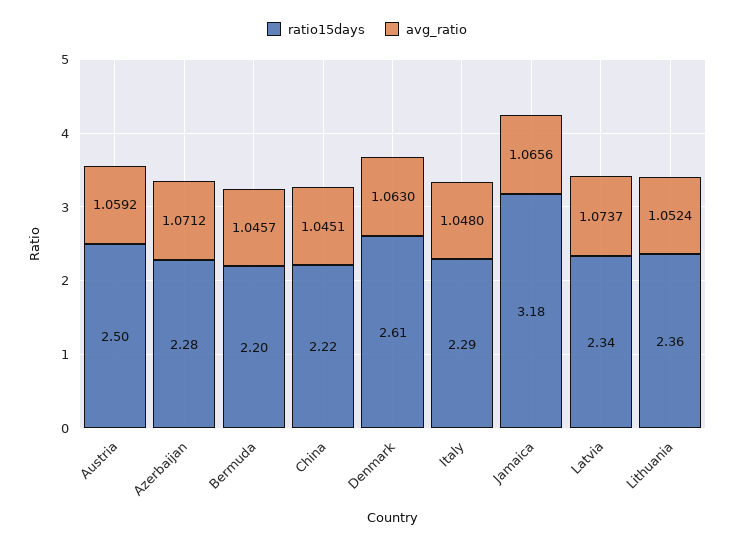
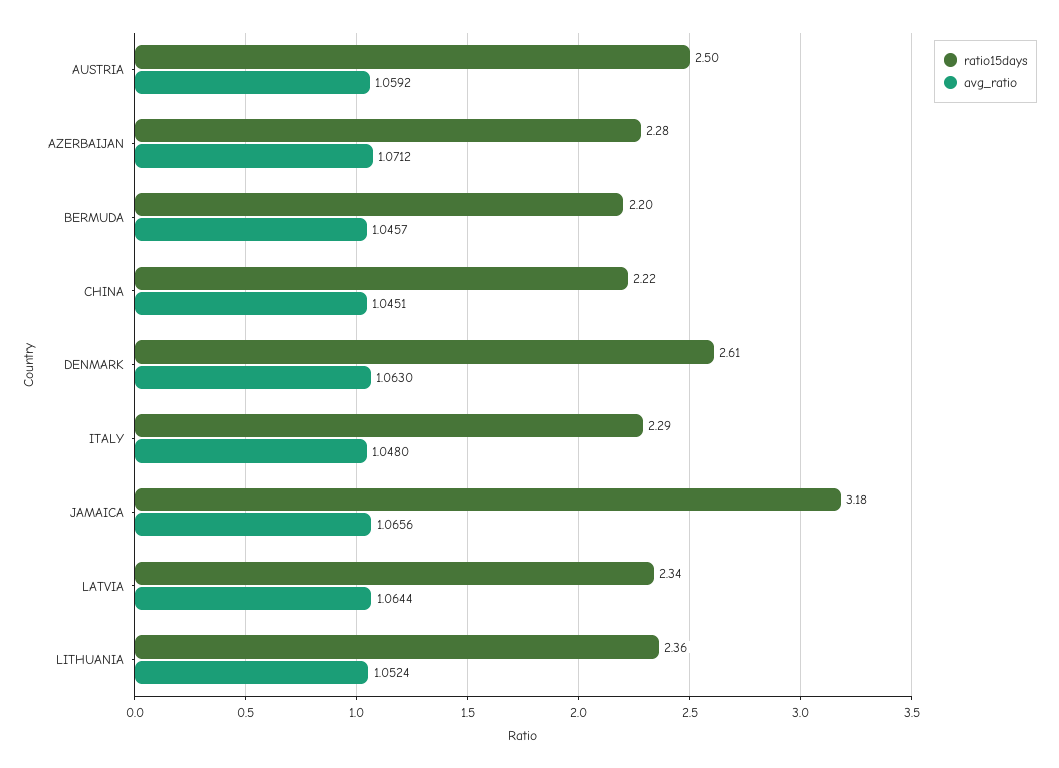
  {
    "ratio15days": {
      "Austria": 2.5,
      "Azerbaijan": 2.28,
      "Bermuda": 2.2,
      "China": 2.22,
      "Denmark": 2.61,
      "Italy": 2.29,
      "Jamaica": 3.18,
      "Latvia": 2.34,
      "Lithuania": 2.36
    },
    "avg_ratio": {
      "Austria": 1.0592,
      "Azerbaijan": 1.0712,
      "Bermuda": 1.0457,
      "China": 1.0451,
      "Denmark": 1.063,
      "Italy": 1.048,
      "Jamaica": 1.0656,
-     "Latvia": 1.0737,
+     "Latvia": 1.0644,
      "Lithuania": 1.0524
    }
  }

